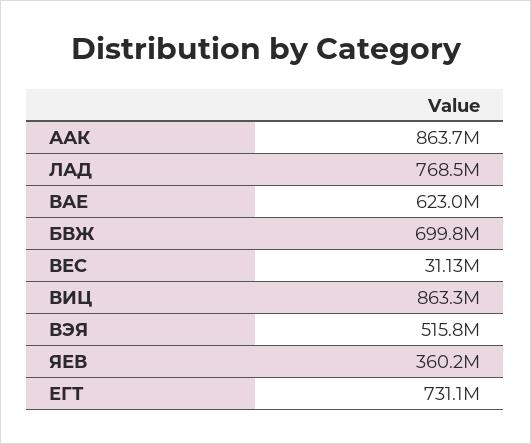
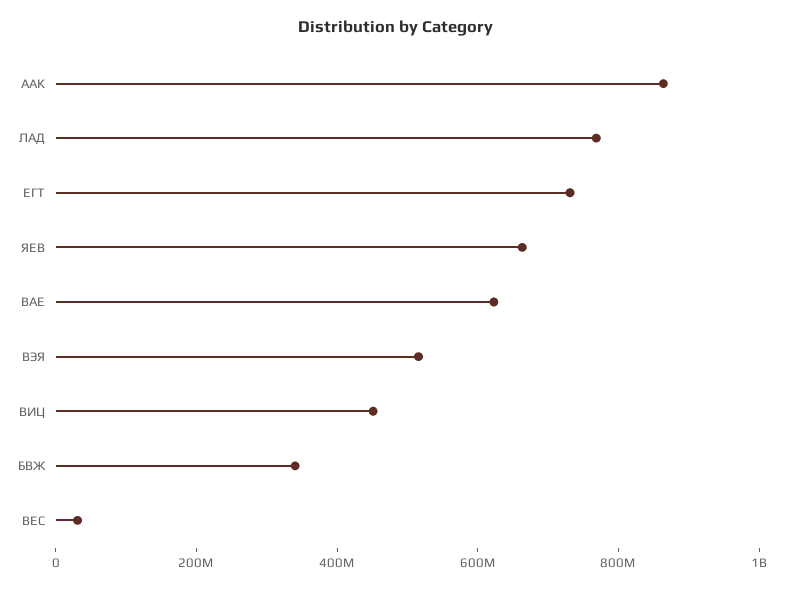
  {
    "ААК": 863700000,
    "ЛАД": 768500000,
    "ВАЕ": 623000000,
-   "БВЖ": 699800000,
+   "БВЖ": 350000000,
    "ВЕС": 31130000,
-   "ВИЦ": 863300000,
+   "ВИЦ": 450000000,
    "ВЭЯ": 515800000,
-   "ЯЕВ": 360200000,
+   "ЯЕВ": 650000000,
    "ЕГТ": 731100000
  }

